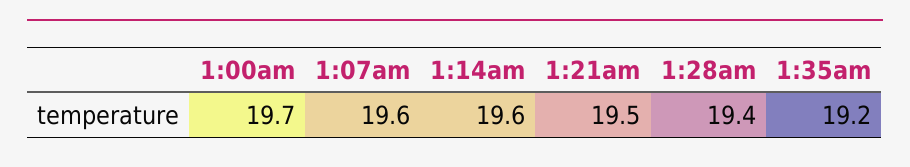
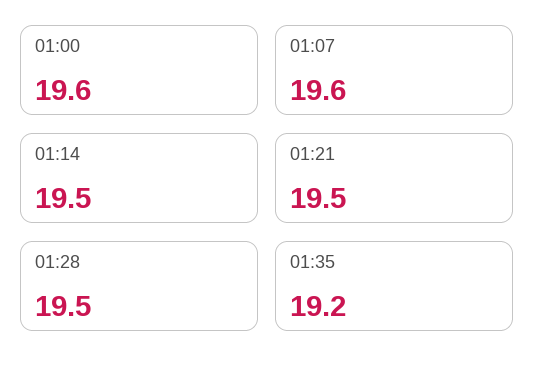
  {
-   "1:00am": 19.7,
+   "1:00am": 19.6,
    "1:07am": 19.6,
-   "1:14am": 19.6,
+   "1:14am": 19.5,
    "1:21am": 19.5,
-   "1:28am": 19.4,
+   "1:28am": 19.5,
    "1:35am": 19.2
  }

